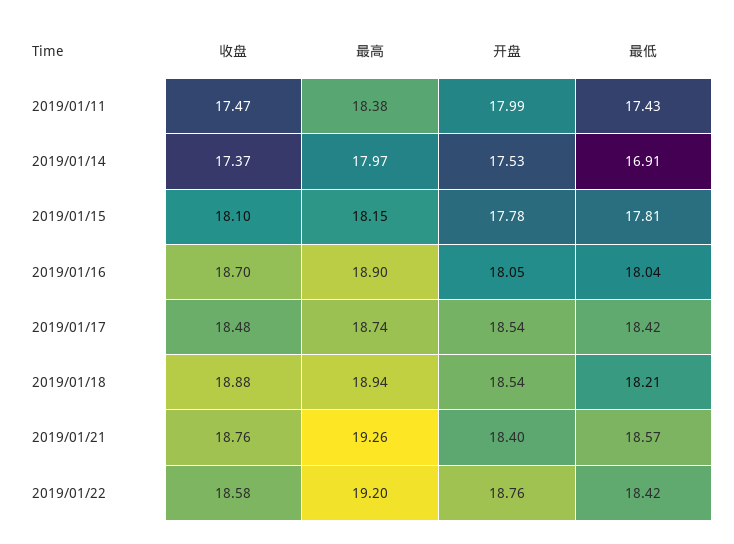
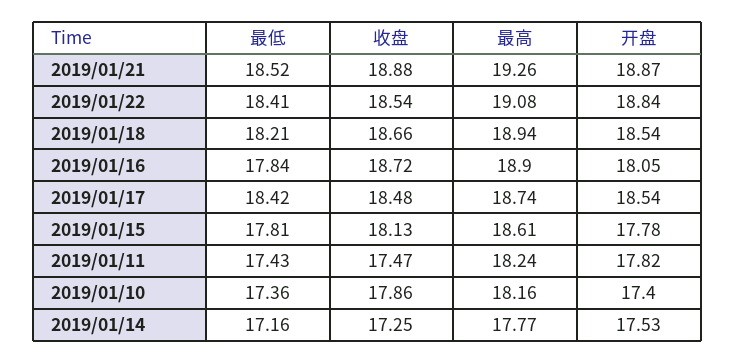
  {
    "收盘": {
      "2019/01/11": 17.47,
-     "2019/01/14": 17.37,
+     "2019/01/14": 17.25,
-     "2019/01/15": 18.1,
+     "2019/01/15": 18.13,
-     "2019/01/16": 18.7,
+     "2019/01/16": 18.72,
      "2019/01/17": 18.48,
-     "2019/01/18": 18.88,
+     "2019/01/18": 18.66,
-     "2019/01/21": 18.76,
+     "2019/01/21": 18.88,
-     "2019/01/22": 18.58
+     "2019/01/22": 18.54,
+     "2019/01/10": 17.86
    },
    "最高": {
-     "2019/01/11": 18.38,
+     "2019/01/11": 18.24,
-     "2019/01/14": 17.97,
+     "2019/01/14": 17.77,
-     "2019/01/15": 18.15,
+     "2019/01/15": 18.61,
      "2019/01/16": 18.9,
      "2019/01/17": 18.74,
      "2019/01/18": 18.94,
      "2019/01/21": 19.26,
-     "2019/01/22": 19.2
+     "2019/01/22": 19.08,
+     "2019/01/10": 18.16
    },
    "开盘": {
-     "2019/01/11": 17.99,
+     "2019/01/11": 17.82,
      "2019/01/14": 17.53,
      "2019/01/15": 17.78,
      "2019/01/16": 18.05,
      "2019/01/17": 18.54,
      "2019/01/18": 18.54,
-     "2019/01/21": 18.4,
+     "2019/01/21": 18.87,
-     "2019/01/22": 18.76
+     "2019/01/22": 18.84,
+     "2019/01/10": 17.4
    },
    "最低": {
      "2019/01/11": 17.43,
-     "2019/01/14": 16.91,
+     "2019/01/14": 17.16,
      "2019/01/15": 17.81,
-     "2019/01/16": 18.04,
+     "2019/01/16": 17.84,
      "2019/01/17": 18.42,
      "2019/01/18": 18.21,
-     "2019/01/21": 18.57,
+     "2019/01/21": 18.52,
-     "2019/01/22": 18.42
+     "2019/01/22": 18.41,
+     "2019/01/10": 17.36
    }
  }

